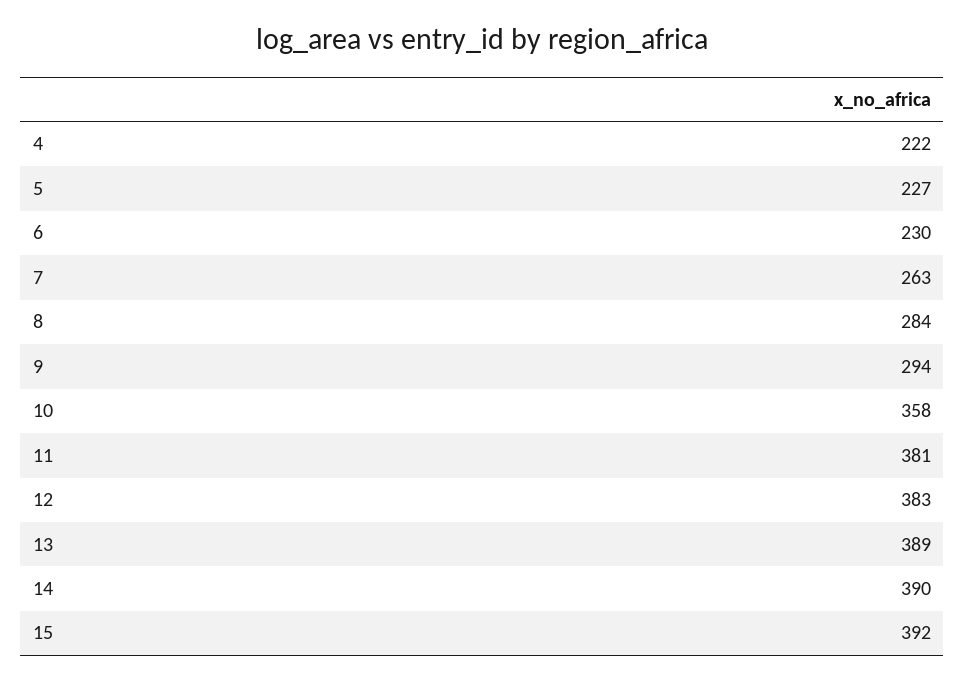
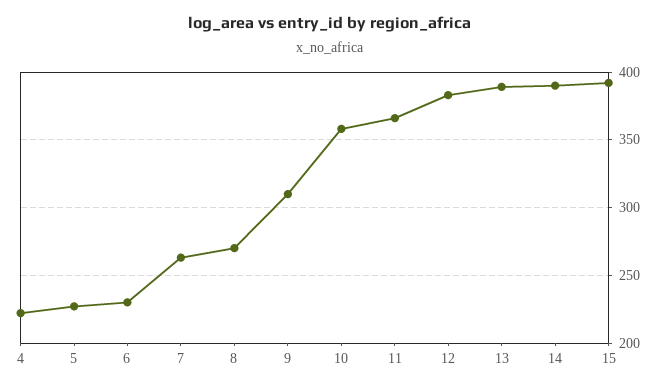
  {
    "4": 222,
    "5": 227,
    "6": 230,
    "7": 263,
-   "8": 284,
+   "8": 270,
-   "9": 294,
+   "9": 310,
    "10": 358,
-   "11": 381,
+   "11": 365,
    "12": 383,
    "13": 389,
    "14": 390,
    "15": 392
  }

